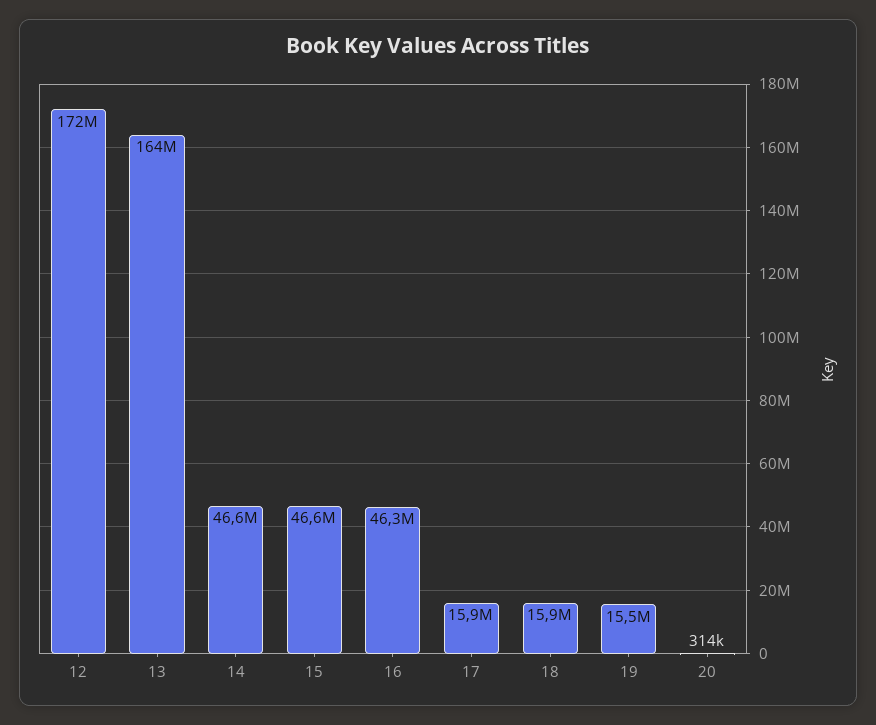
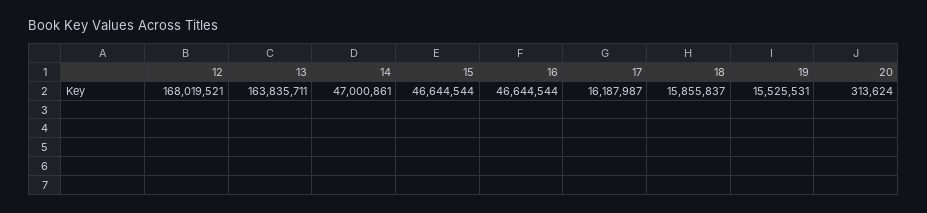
  {
-   "12": 172000000,
+   "12": 168019521,
    "13": 163835711,
-   "14": 46600000,
+   "14": 47000861,
    "15": 46644544,
-   "16": 46300000,
+   "16": 46644544,
-   "17": 15900000,
+   "17": 16187987,
    "18": 15855837,
    "19": 15525531,
    "20": 313624
  }

